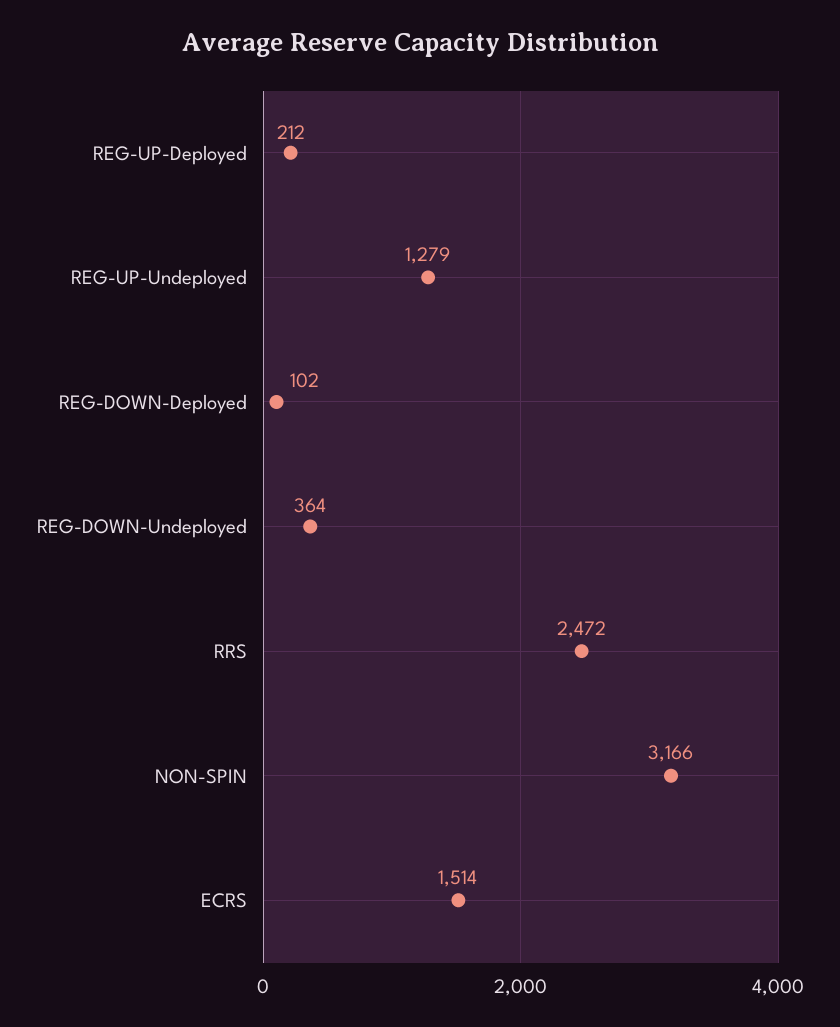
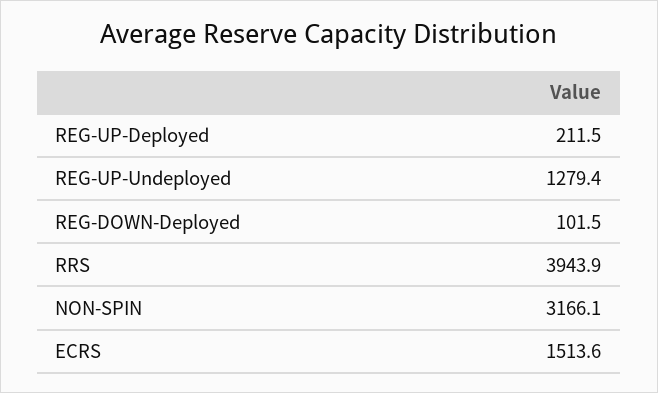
  {
    "REG-UP-Deployed": 211.5,
    "REG-UP-Undeployed": 1279.4,
    "REG-DOWN-Deployed": 101.5,
-   "REG-DOWN-Undeployed": 364,
-   "RRS": 2472,
+   "RRS": 3943.9,
    "NON-SPIN": 3166.1,
    "ECRS": 1513.6
  }

